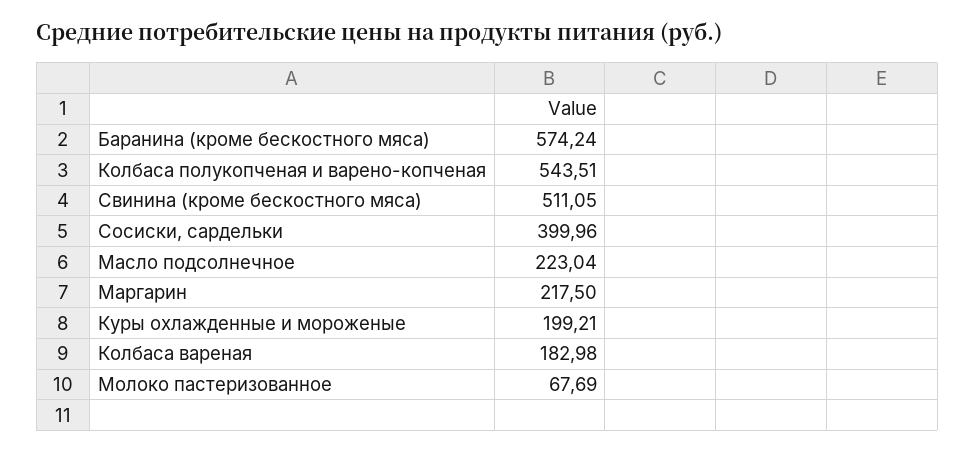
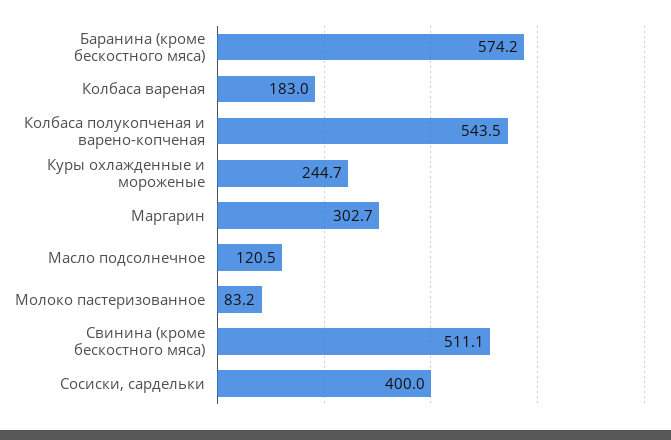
  {
    "Баранина (кроме бескостного мяса)": 574.24,
    "Колбаса полукопченая и варено-копченая": 543.51,
    "Свинина (кроме бескостного мяса)": 511.05,
    "Сосиски, сардельки": 399.96,
-   "Масло подсолнечное": 223.04,
+   "Масло подсолнечное": 120.5,
-   "Маргарин": 217.5,
+   "Маргарин": 302.7,
-   "Куры охлажденные и мороженые": 199.21,
+   "Куры охлажденные и мороженые": 244.7,
    "Колбаса вареная": 182.98,
-   "Молоко пастеризованное": 67.69
+   "Молоко пастеризованное": 83.2
  }

